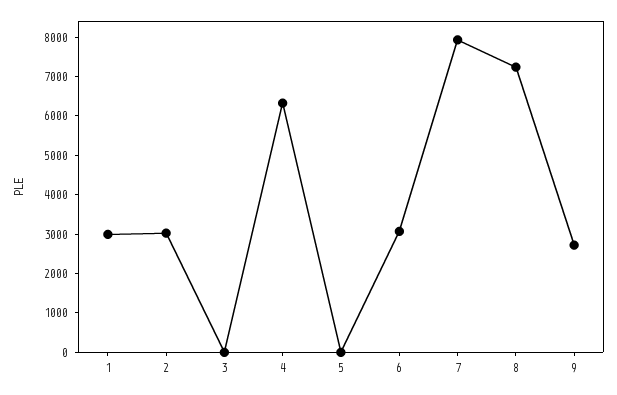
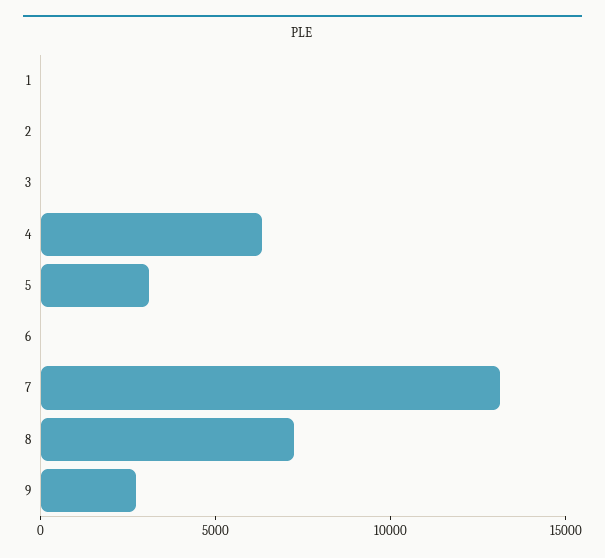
  {
-   "1": 3000,
+   "1": 0,
-   "2": 3000,
+   "2": 0,
    "3": 0,
    "4": 6250,
-   "5": 0,
+   "5": 3000,
-   "6": 3000,
+   "6": 0,
-   "7": 8000,
+   "7": 13000,
    "8": 7250,
    "9": 2750
  }

